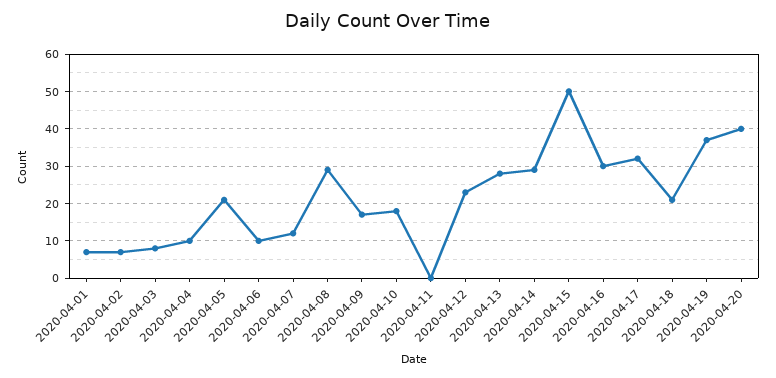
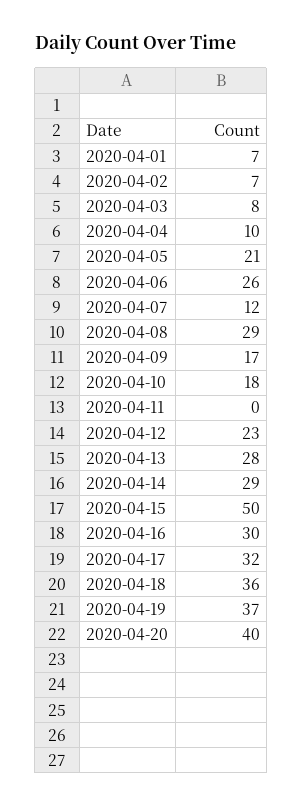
  {
    "2020-04-01": 7,
    "2020-04-02": 7,
    "2020-04-03": 8,
    "2020-04-04": 10,
    "2020-04-05": 21,
-   "2020-04-06": 10,
+   "2020-04-06": 26,
    "2020-04-07": 12,
    "2020-04-08": 29,
    "2020-04-09": 17,
    "2020-04-10": 18,
    "2020-04-11": 0,
    "2020-04-12": 23,
    "2020-04-13": 28,
    "2020-04-14": 29,
    "2020-04-15": 50,
    "2020-04-16": 30,
    "2020-04-17": 32,
-   "2020-04-18": 20,
+   "2020-04-18": 36,
    "2020-04-19": 37,
    "2020-04-20": 40
  }

